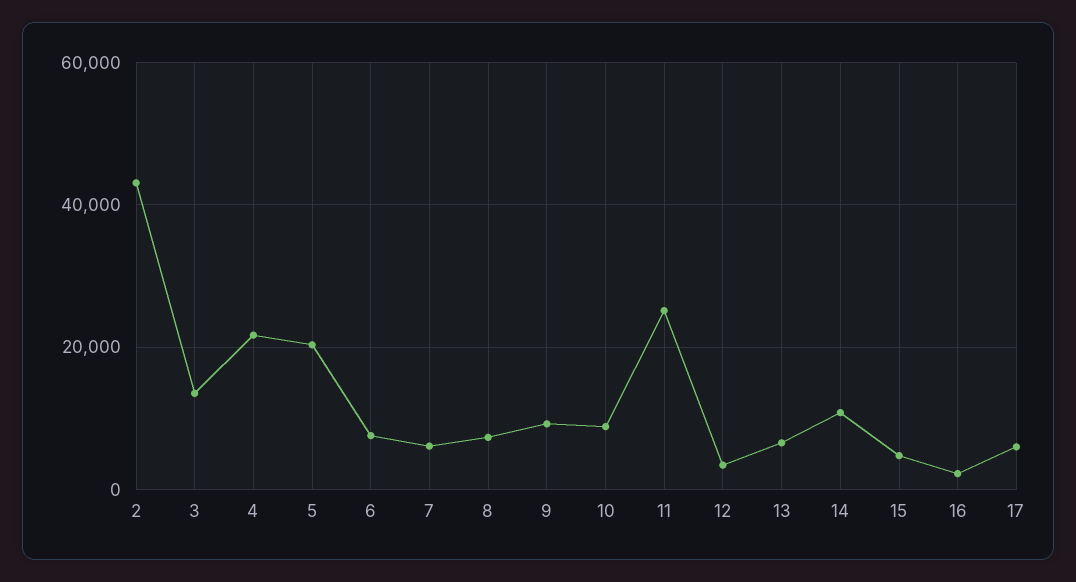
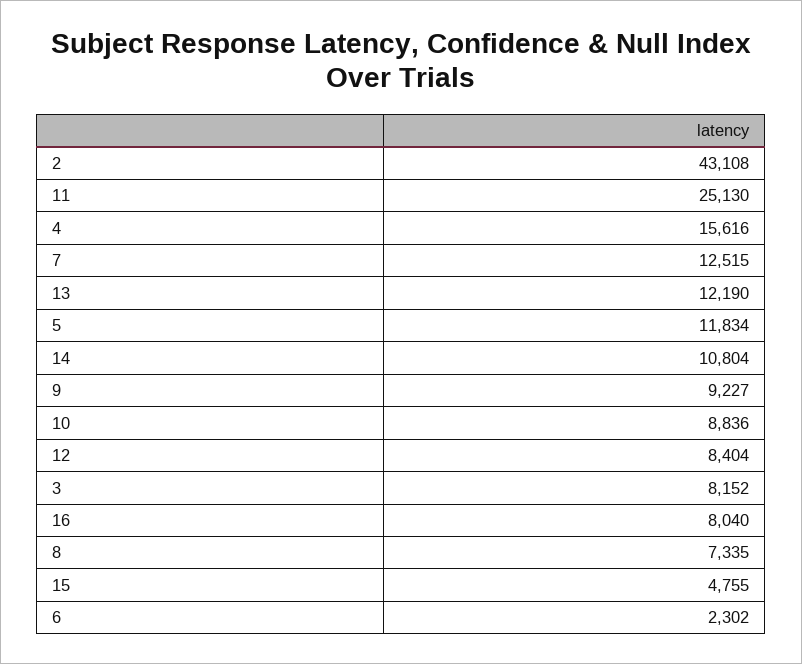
  {
    "2": 43108,
-   "3": 14000,
+   "3": 8152,
-   "4": 22000,
+   "4": 15616,
-   "5": 20000,
+   "5": 11834,
-   "6": 8000,
+   "6": 2302,
-   "7": 6000,
+   "7": 12515,
    "8": 7335,
    "9": 9227,
    "10": 8836,
    "11": 25130,
-   "12": 4000,
+   "12": 8404,
-   "13": 6000,
+   "13": 12190,
    "14": 10804,
    "15": 4755,
-   "16": 2000,
+   "16": 8040
-   "17": 6000
  }

